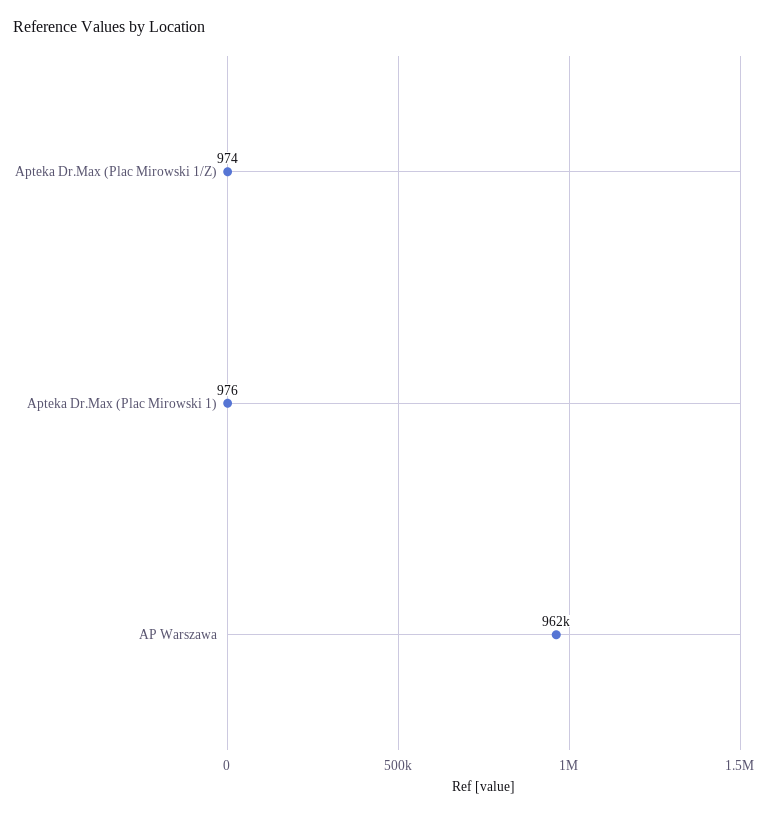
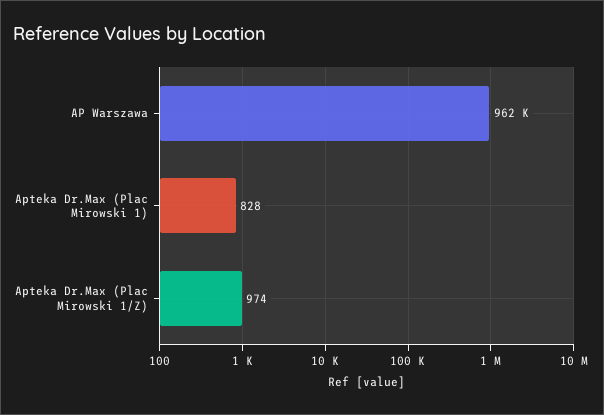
  {
    "Apteka Dr.Max (Plac Mirowski 1/Z)": 974,
-   "Apteka Dr.Max (Plac Mirowski 1)": 976,
+   "Apteka Dr.Max (Plac Mirowski 1)": 828,
    "AP Warszawa": 962000
  }

